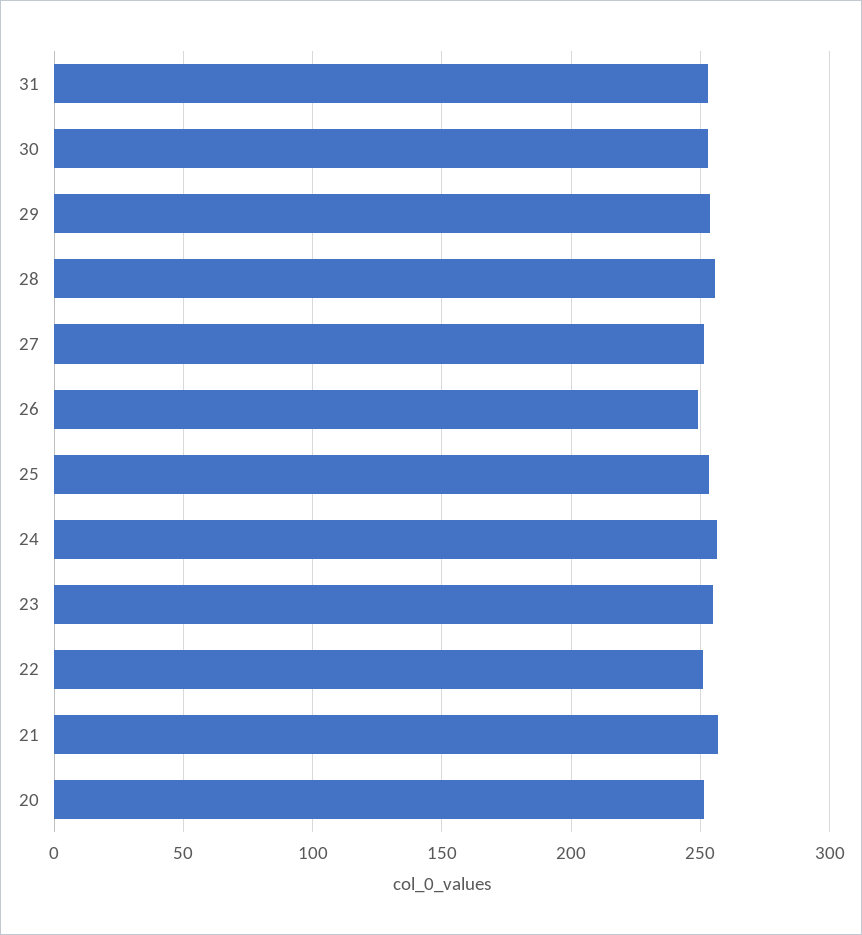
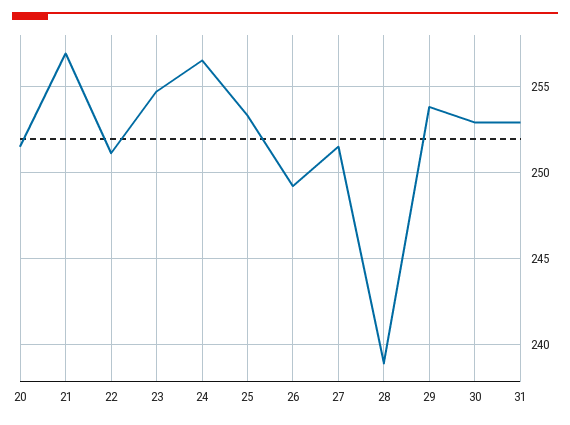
  {
    "31": 253,
    "30": 253,
    "29": 254,
-   "28": 255,
+   "28": 239,
    "27": 251.5,
    "26": 249,
    "25": 253.5,
    "24": 256.5,
    "23": 254.5,
    "22": 251,
    "21": 257,
    "20": 251.5
  }

